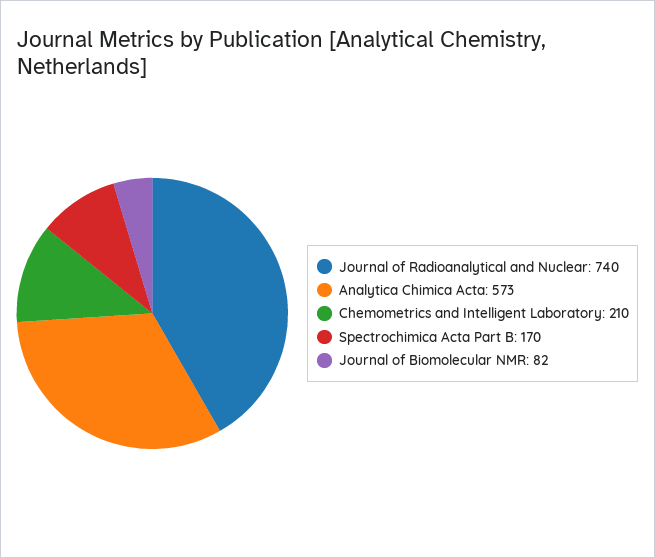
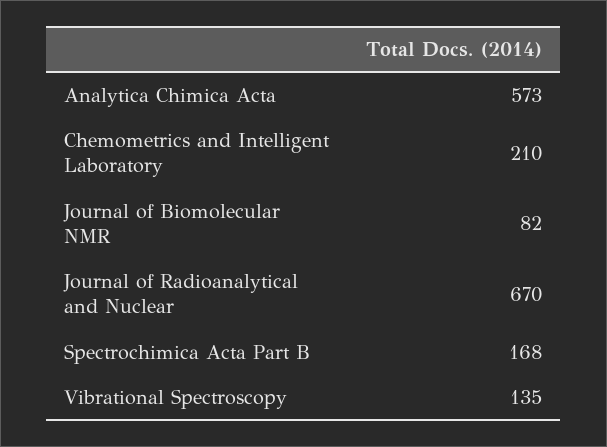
  {
-   "Journal of Radioanalytical and Nuclear": 740,
+   "Journal of Radioanalytical and Nuclear": 670,
    "Analytica Chimica Acta": 573,
    "Chemometrics and Intelligent Laboratory": 210,
-   "Spectrochimica Acta Part B": 170,
+   "Spectrochimica Acta Part B": 168,
-   "Journal of Biomolecular NMR": 82
+   "Journal of Biomolecular NMR": 82,
+   "Vibrational Spectroscopy": 135
  }

